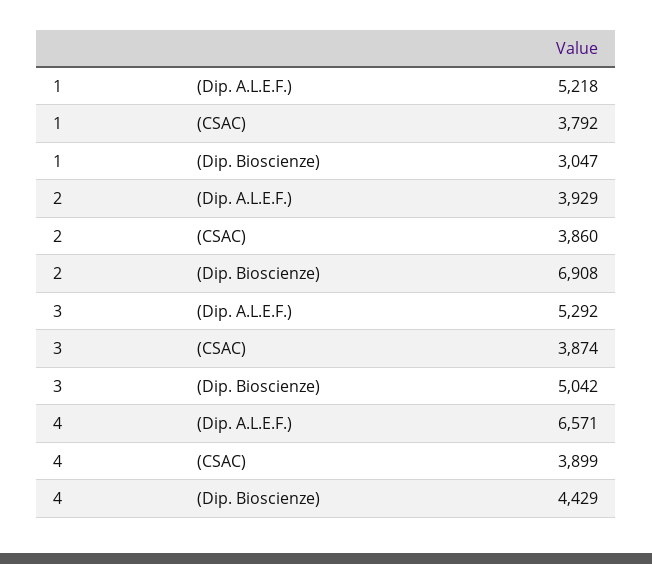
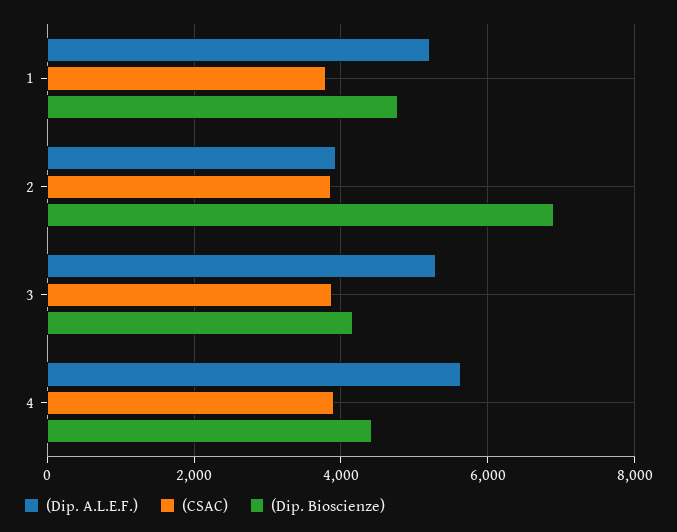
  {
    "(Dip. A.L.E.F.)": {
      "1": 5218,
      "2": 3929,
      "3": 5292,
-     "4": 6571
+     "4": 5600
    },
    "(CSAC)": {
      "1": 3792,
      "2": 3860,
      "3": 3874,
      "4": 3899
    },
    "(Dip. Bioscienze)": {
-     "1": 3047,
+     "1": 4800,
      "2": 6908,
-     "3": 5042,
+     "3": 4200,
      "4": 4429
    }
  }

